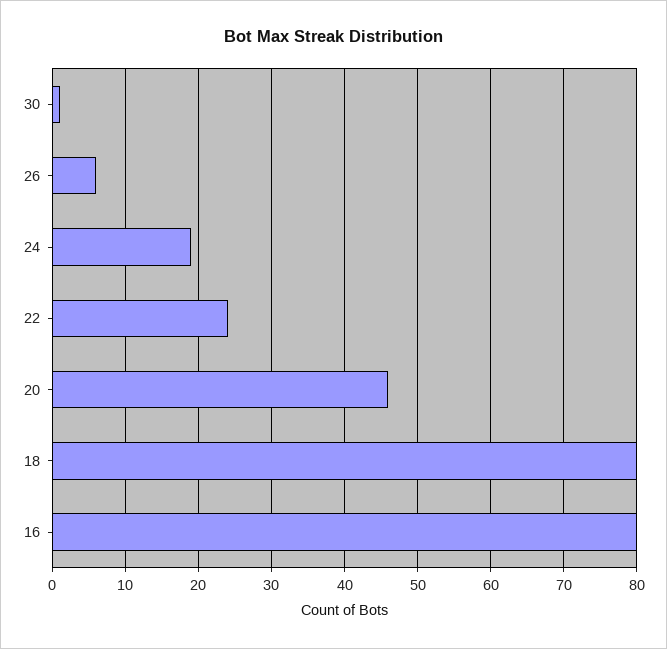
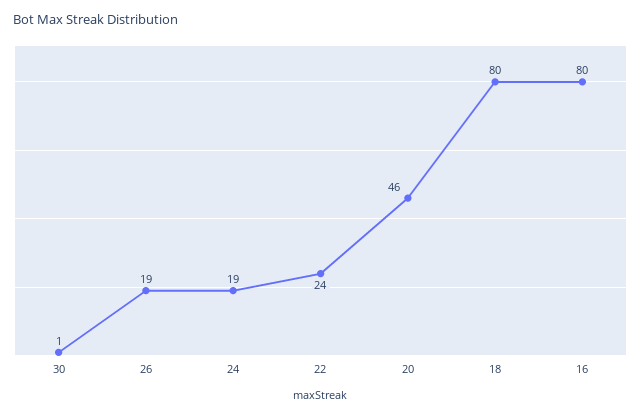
  {
    "30": 1,
-   "26": 6,
+   "26": 19,
    "24": 19,
    "22": 24,
    "20": 46,
    "18": 80,
    "16": 80
  }

